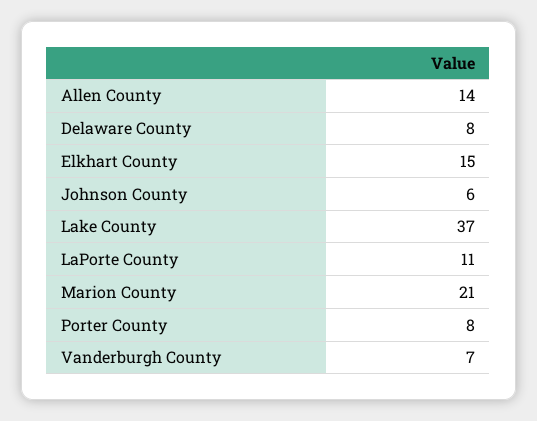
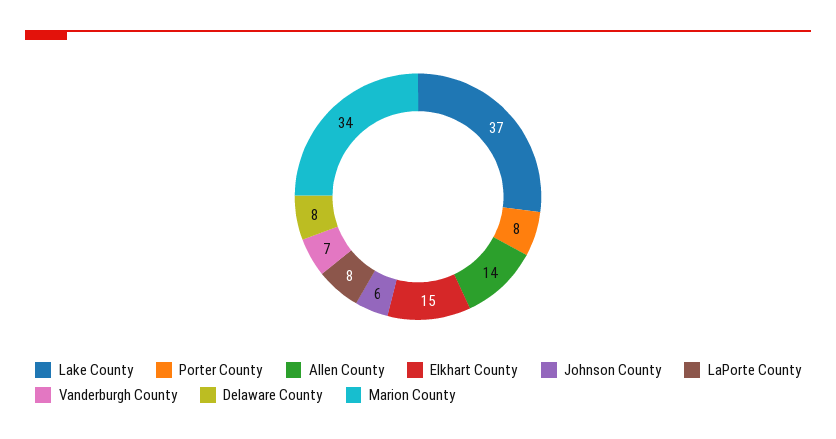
  {
    "Allen County": 14,
    "Delaware County": 8,
    "Elkhart County": 15,
    "Johnson County": 6,
    "Lake County": 37,
-   "LaPorte County": 11,
+   "LaPorte County": 8,
-   "Marion County": 21,
+   "Marion County": 34,
    "Porter County": 8,
    "Vanderburgh County": 7
  }

